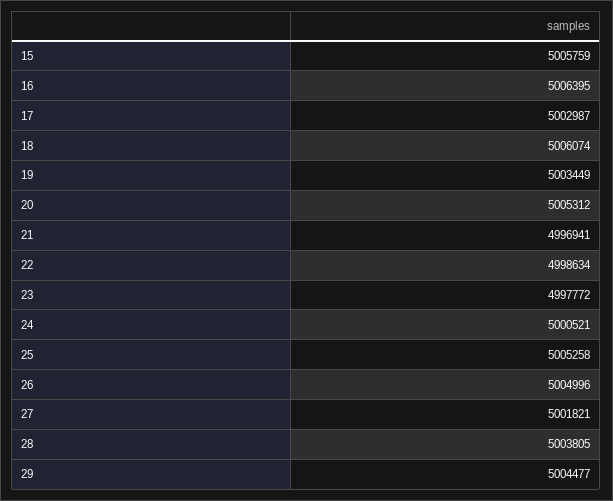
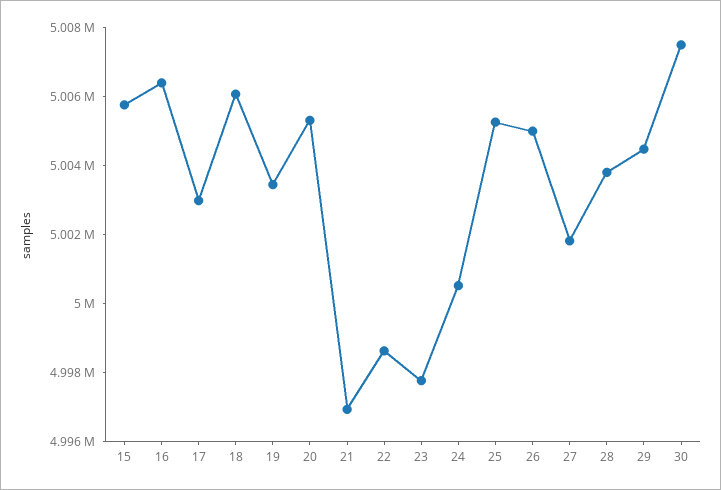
  {
    "15": 5005759,
    "16": 5006395,
    "17": 5002987,
    "18": 5006074,
    "19": 5003449,
    "20": 5005312,
    "21": 4996941,
    "22": 4998634,
    "23": 4997772,
    "24": 5000521,
    "25": 5005258,
    "26": 5004996,
    "27": 5001821,
    "28": 5003805,
-   "29": 5004477
+   "29": 5004477,
+   "30": 5007500
  }

